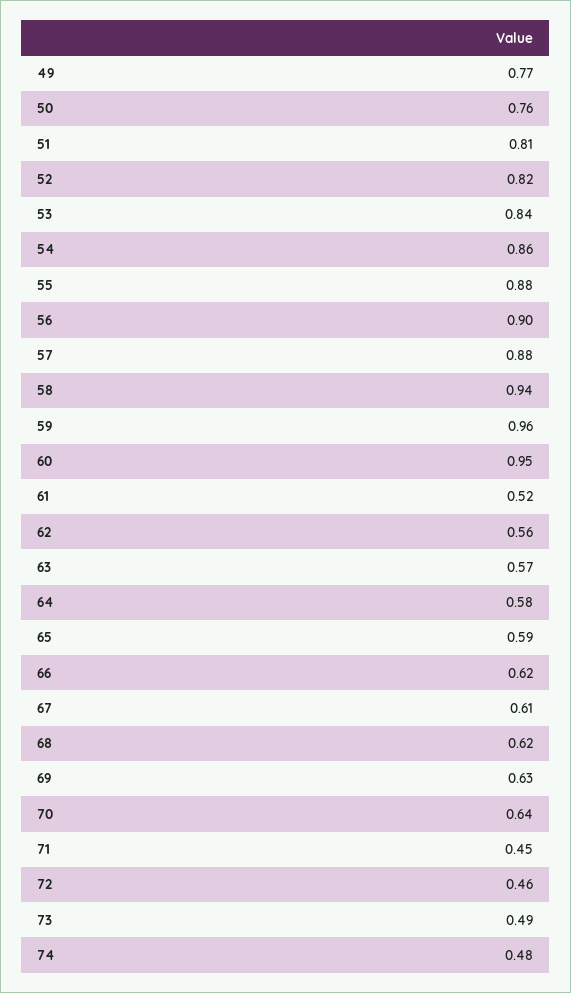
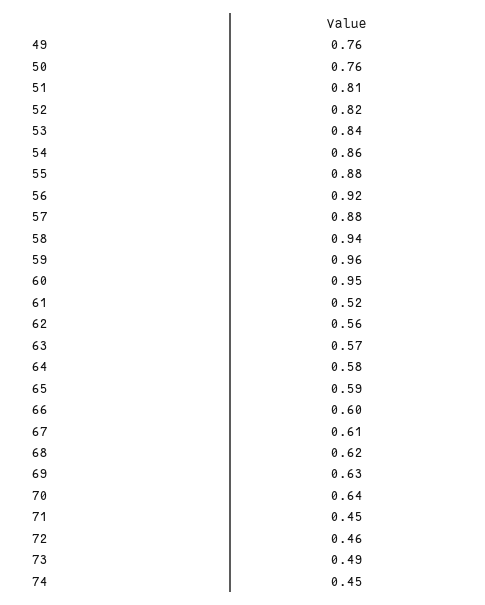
  {
-   "49": 0.77,
+   "49": 0.76,
    "50": 0.76,
    "51": 0.81,
    "52": 0.82,
    "53": 0.84,
    "54": 0.86,
    "55": 0.88,
-   "56": 0.9,
+   "56": 0.92,
    "57": 0.88,
    "58": 0.94,
    "59": 0.96,
    "60": 0.95,
    "61": 0.52,
    "62": 0.56,
    "63": 0.57,
    "64": 0.58,
    "65": 0.59,
-   "66": 0.62,
+   "66": 0.6,
    "67": 0.61,
    "68": 0.62,
    "69": 0.63,
    "70": 0.64,
    "71": 0.45,
    "72": 0.46,
    "73": 0.49,
-   "74": 0.48
+   "74": 0.45
  }

